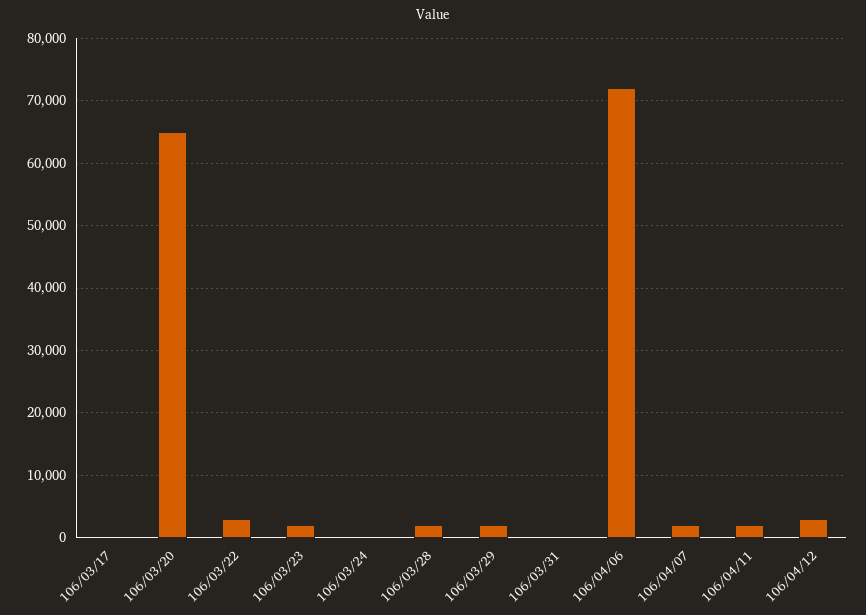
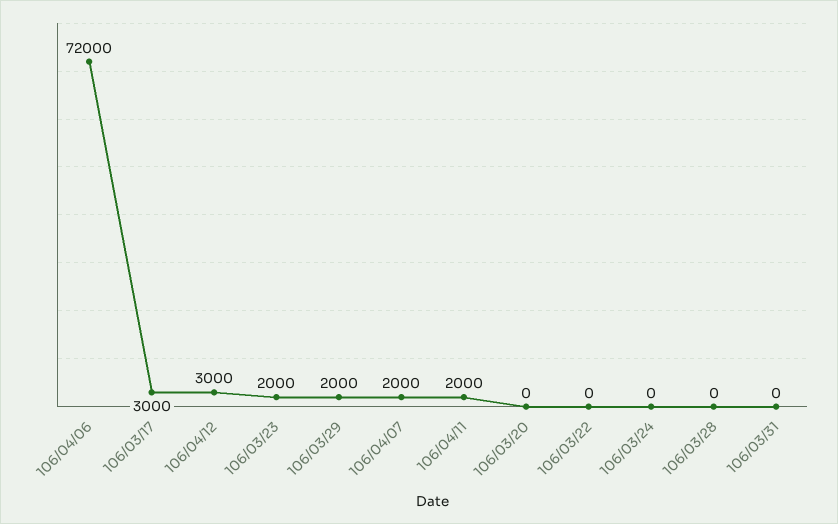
  {
-   "106/03/17": 0,
+   "106/03/17": 3000,
-   "106/03/20": 65000,
+   "106/03/20": 0,
-   "106/03/22": 3000,
+   "106/03/22": 0,
    "106/03/23": 2000,
    "106/03/24": 0,
-   "106/03/28": 2000,
+   "106/03/28": 0,
    "106/03/29": 2000,
    "106/03/31": 0,
    "106/04/06": 72000,
    "106/04/07": 2000,
    "106/04/11": 2000,
    "106/04/12": 3000
  }

